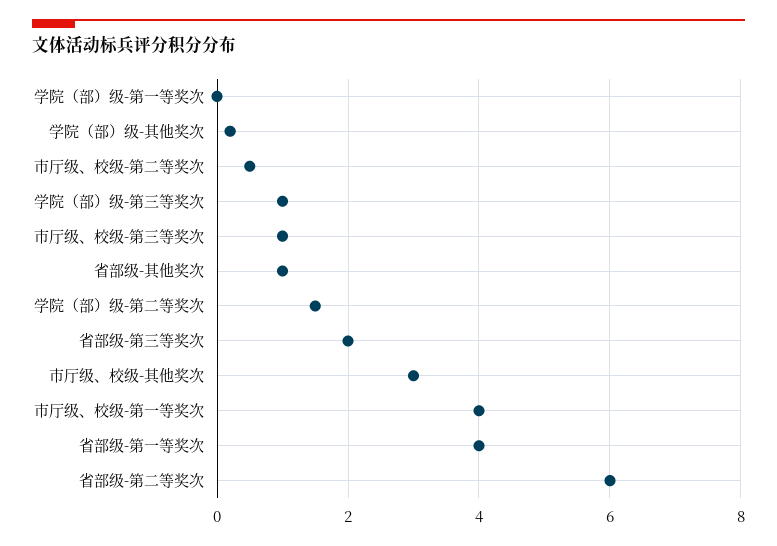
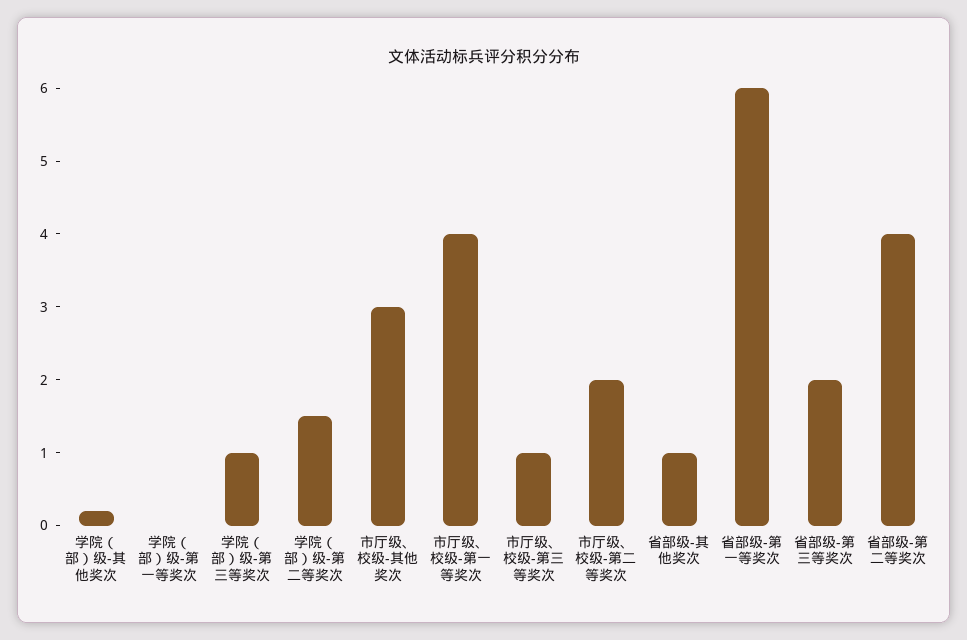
  {
    "学院（部）级-第一等奖次": 0,
    "学院（部）级-其他奖次": 0,
-   "市厅级、校级-第二等奖次": 0.5,
+   "市厅级、校级-第二等奖次": 2,
    "学院（部）级-第三等奖次": 1,
    "市厅级、校级-第三等奖次": 1,
    "省部级-其他奖次": 1,
    "学院（部）级-第二等奖次": 1.5,
    "省部级-第三等奖次": 2,
    "市厅级、校级-其他奖次": 3,
    "市厅级、校级-第一等奖次": 4,
-   "省部级-第一等奖次": 4,
+   "省部级-第一等奖次": 6,
-   "省部级-第二等奖次": 6
+   "省部级-第二等奖次": 4
  }

